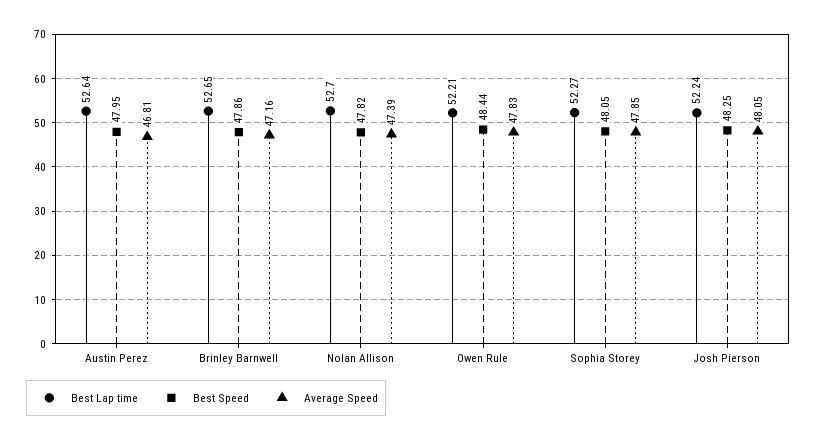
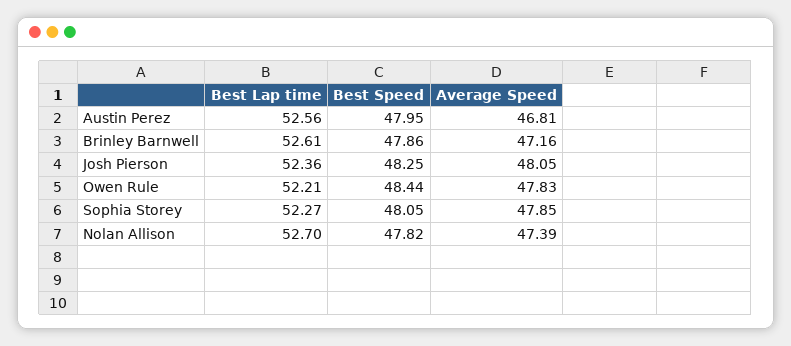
  {
    "Best Lap time": {
-     "Austin Perez": 52.64,
+     "Austin Perez": 52.56,
-     "Brinley Barnwell": 52.65,
+     "Brinley Barnwell": 52.61,
      "Nolan Allison": 52.7,
      "Owen Rule": 52.21,
      "Sophia Storey": 52.27,
-     "Josh Pierson": 52.24
+     "Josh Pierson": 52.36
    },
    "Best Speed": {
      "Austin Perez": 47.95,
      "Brinley Barnwell": 47.86,
      "Nolan Allison": 47.82,
      "Owen Rule": 48.44,
      "Sophia Storey": 48.05,
      "Josh Pierson": 48.25
    },
    "Average Speed": {
      "Austin Perez": 46.81,
      "Brinley Barnwell": 47.16,
      "Nolan Allison": 47.39,
      "Owen Rule": 47.83,
      "Sophia Storey": 47.85,
      "Josh Pierson": 48.05
    }
  }

